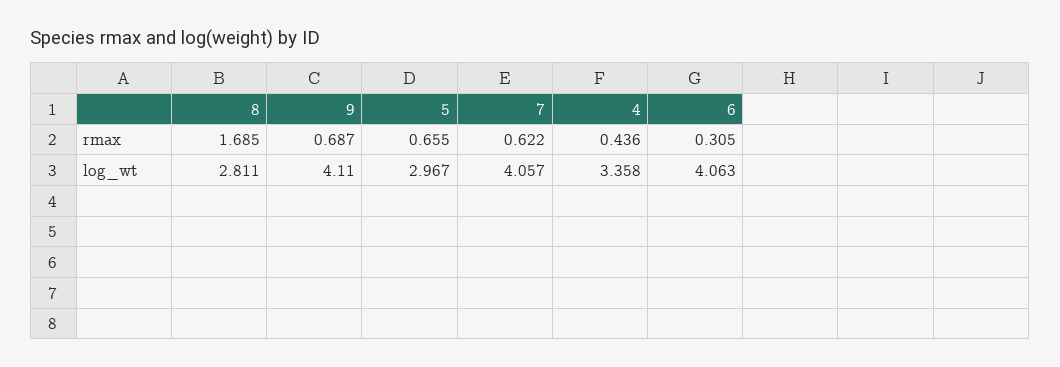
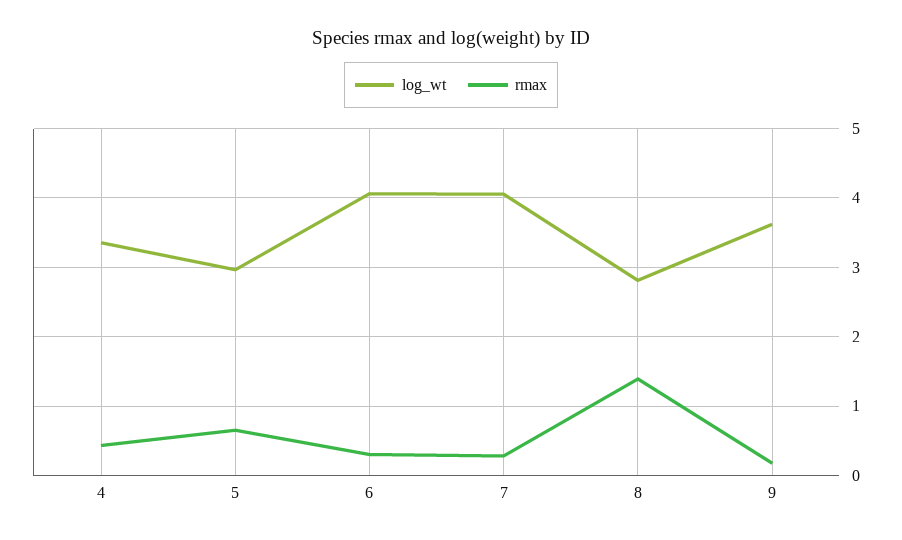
  {
    "rmax": {
-     "8": 1.685,
+     "8": 1.4,
-     "9": 0.687,
+     "9": 0.2,
      "5": 0.655,
-     "7": 0.622,
+     "7": 0.3,
      "4": 0.436,
      "6": 0.305
    },
    "log_wt": {
      "8": 2.811,
-     "9": 4.11,
+     "9": 3.6,
      "5": 2.967,
      "7": 4.057,
      "4": 3.358,
      "6": 4.063
    }
  }

